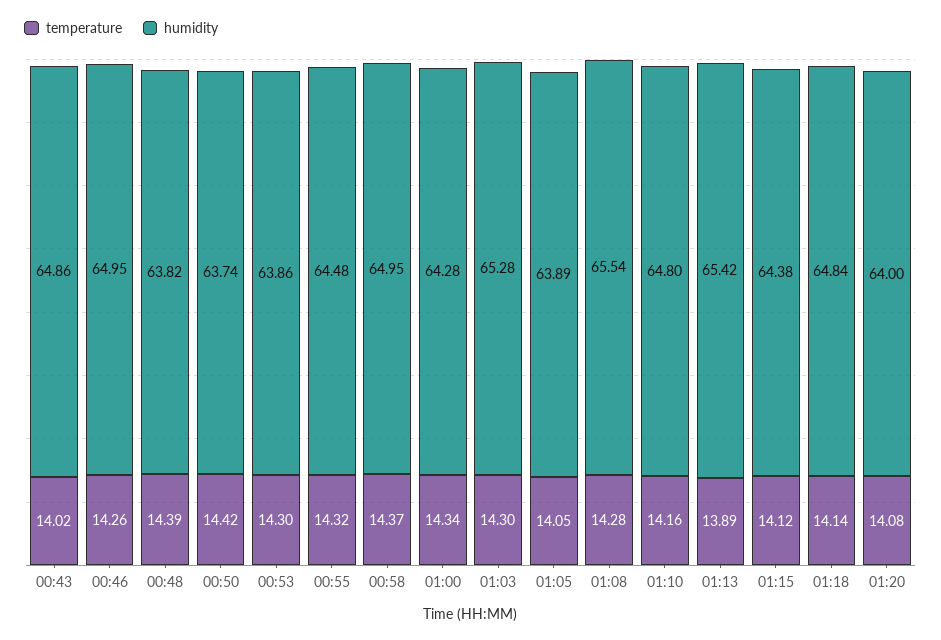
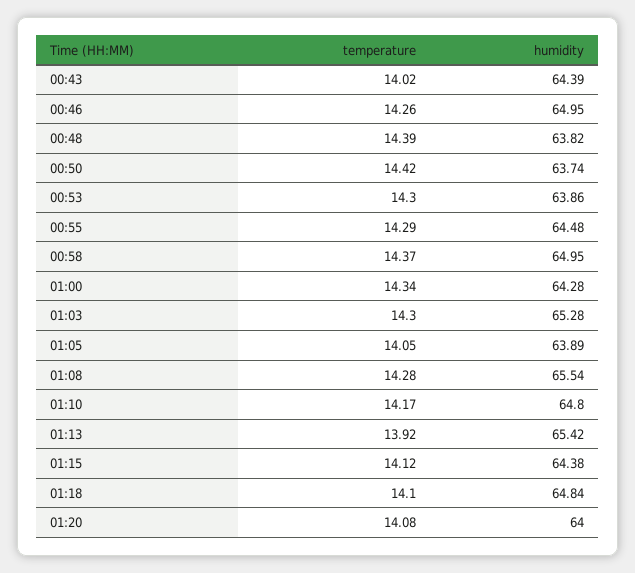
  {
    "temperature": {
      "00:43": 14.02,
      "00:46": 14.26,
      "00:48": 14.39,
      "00:50": 14.42,
      "00:53": 14.3,
-     "00:55": 14.32,
+     "00:55": 14.29,
      "00:58": 14.37,
      "01:00": 14.34,
      "01:03": 14.3,
      "01:05": 14.05,
      "01:08": 14.28,
-     "01:10": 14.16,
+     "01:10": 14.17,
-     "01:13": 13.89,
+     "01:13": 13.92,
      "01:15": 14.12,
-     "01:18": 14.14,
+     "01:18": 14.1,
      "01:20": 14.08
    },
    "humidity": {
-     "00:43": 64.86,
+     "00:43": 64.39,
      "00:46": 64.95,
      "00:48": 63.82,
      "00:50": 63.74,
      "00:53": 63.86,
      "00:55": 64.48,
      "00:58": 64.95,
      "01:00": 64.28,
      "01:03": 65.28,
      "01:05": 63.89,
      "01:08": 65.54,
      "01:10": 64.8,
      "01:13": 65.42,
      "01:15": 64.38,
      "01:18": 64.84,
      "01:20": 64
    }
  }

